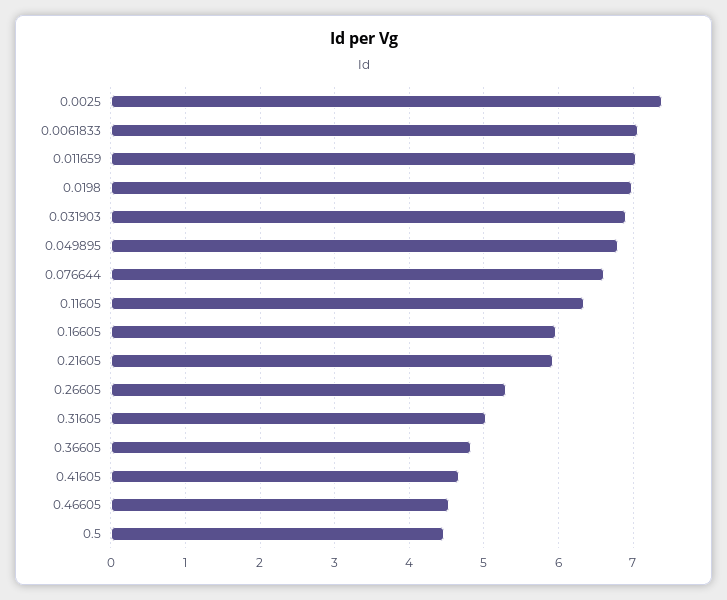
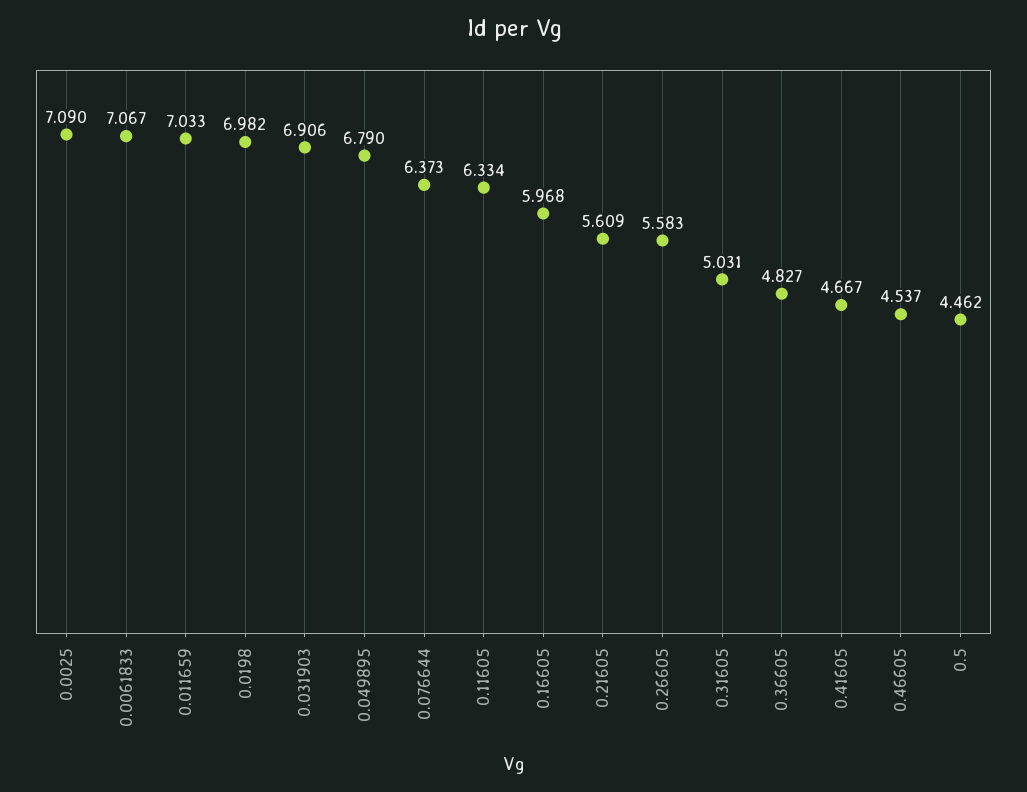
  {
-   "0.0025": 7.4,
+   "0.0025": 7.09,
    "0.0061833": 7.067,
    "0.011659": 7.033,
    "0.0198": 6.982,
    "0.031903": 6.906,
    "0.049895": 6.79,
-   "0.076644": 6.6,
+   "0.076644": 6.373,
    "0.11605": 6.334,
    "0.16605": 5.968,
-   "0.21605": 5.9,
+   "0.21605": 5.609,
-   "0.26605": 5.3,
+   "0.26605": 5.583,
    "0.31605": 5.031,
    "0.36605": 4.827,
    "0.41605": 4.667,
    "0.46605": 4.537,
    "0.5": 4.462
  }

